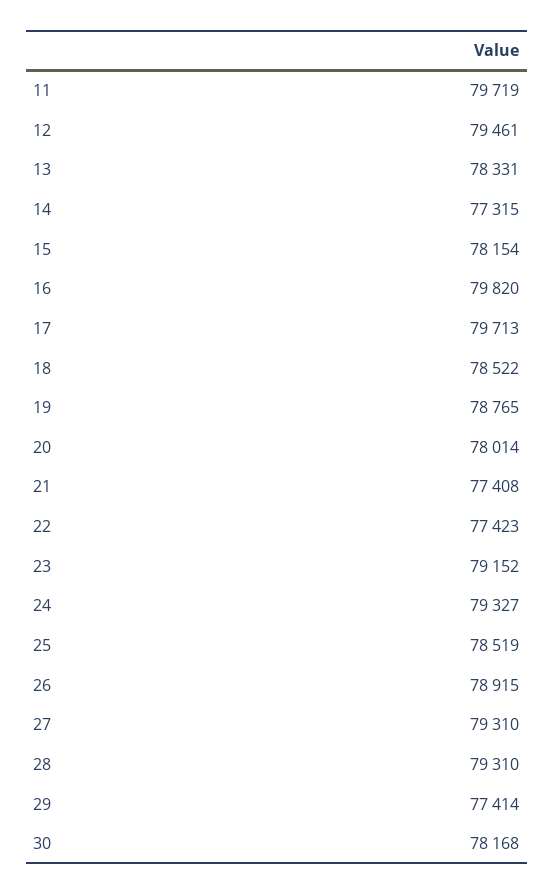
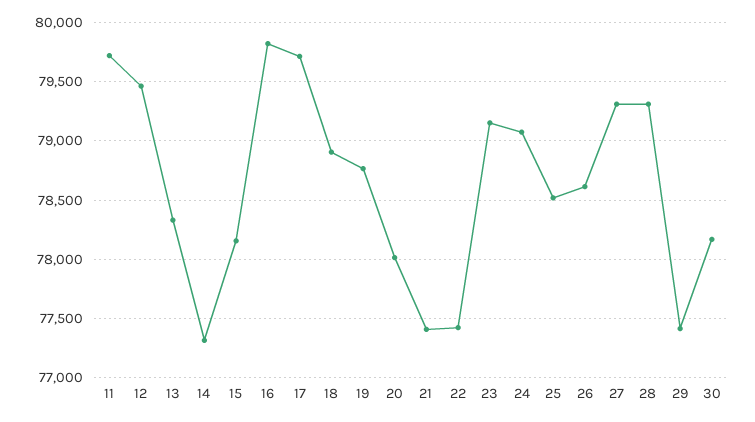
  {
    "11": 79719,
    "12": 79461,
    "13": 78331,
    "14": 77315,
    "15": 78154,
    "16": 79820,
    "17": 79713,
-   "18": 78522,
+   "18": 78900,
    "19": 78765,
    "20": 78014,
    "21": 77408,
    "22": 77423,
    "23": 79152,
-   "24": 79327,
+   "24": 79100,
    "25": 78519,
-   "26": 78915,
+   "26": 78600,
    "27": 79310,
    "28": 79310,
    "29": 77414,
    "30": 78168
  }

